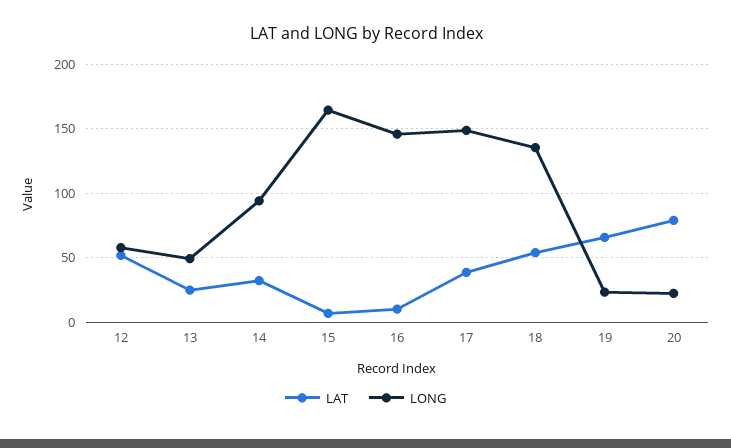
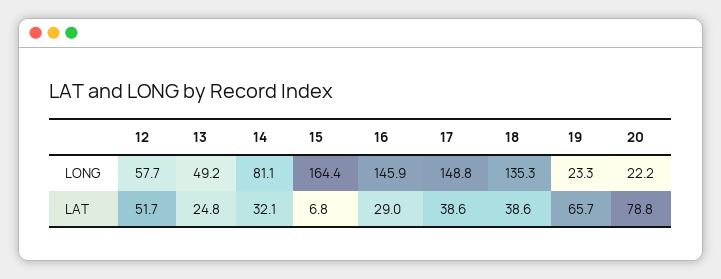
  {
    "LAT": {
      "12": 51.7,
      "13": 24.8,
      "14": 32.1,
      "15": 6.8,
-     "16": 10,
+     "16": 29,
      "17": 38.6,
-     "18": 55,
+     "18": 38.6,
      "19": 65.7,
      "20": 78.8
    },
    "LONG": {
      "12": 57.7,
      "13": 49.2,
-     "14": 95,
+     "14": 81.1,
      "15": 164.4,
      "16": 145.9,
      "17": 148.8,
      "18": 135.3,
      "19": 23.3,
      "20": 22.2
    }
  }

